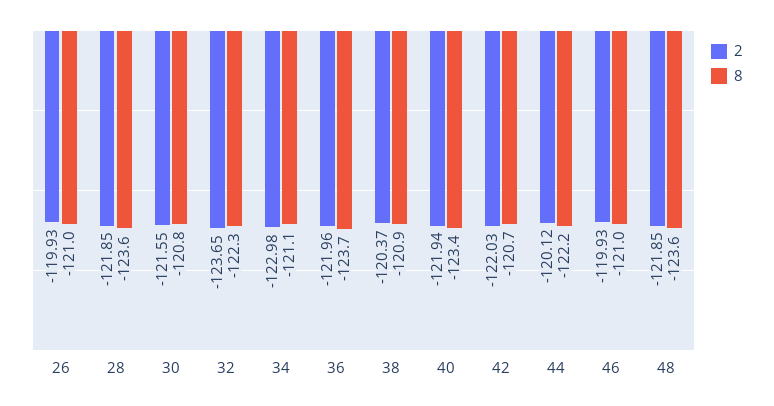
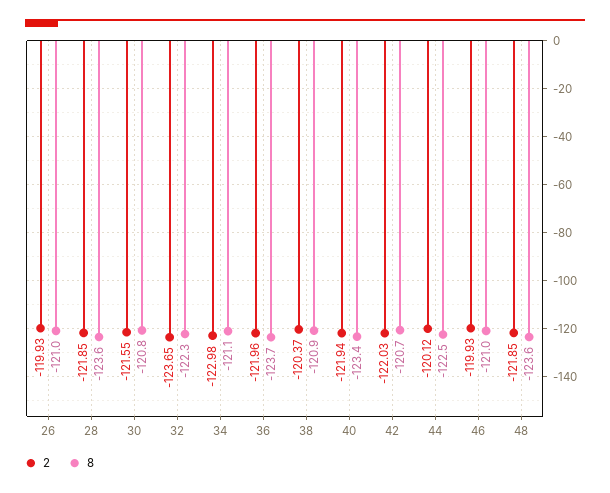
  {
    "2": {
      "26": -119.93,
      "28": -121.85,
      "30": -121.55,
      "32": -123.65,
      "34": -122.98,
      "36": -121.96,
      "38": -120.37,
      "40": -121.94,
      "42": -122.03,
      "44": -120.12,
      "46": -119.93,
      "48": -121.85
    },
    "8": {
      "26": -121,
      "28": -123.6,
      "30": -120.8,
      "32": -122.3,
      "34": -121.1,
      "36": -123.7,
      "38": -120.9,
      "40": -123.4,
      "42": -120.7,
-     "44": -122.2,
+     "44": -122.5,
      "46": -121,
      "48": -123.6
    }
  }

